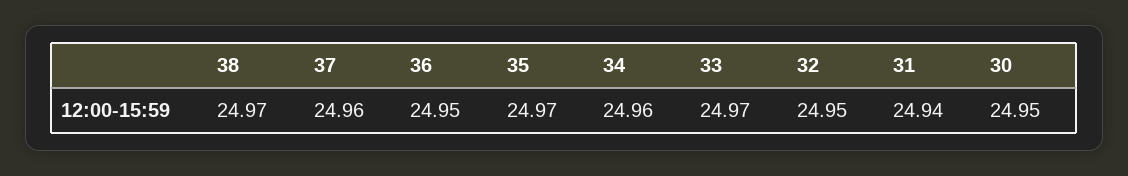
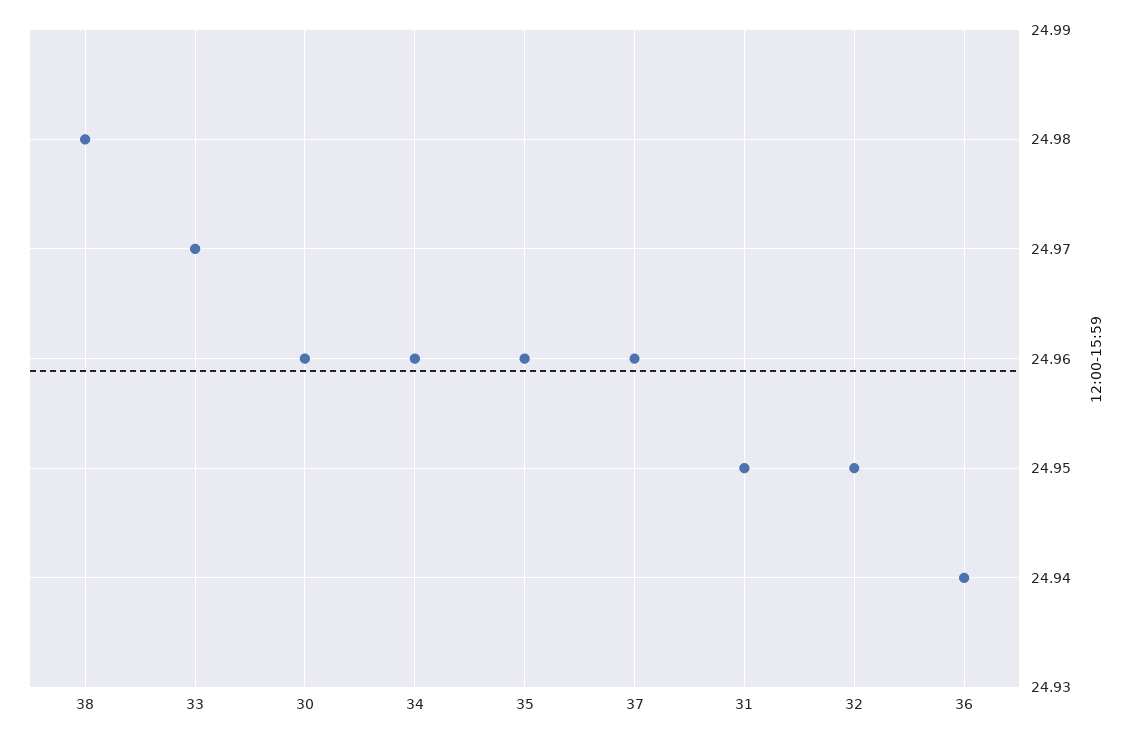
  {
-   "38": 24.97,
+   "38": 24.98,
    "37": 24.96,
-   "36": 24.95,
+   "36": 24.94,
-   "35": 24.97,
+   "35": 24.96,
    "34": 24.96,
    "33": 24.97,
    "32": 24.95,
-   "31": 24.94,
+   "31": 24.95,
-   "30": 24.95
+   "30": 24.96
  }

